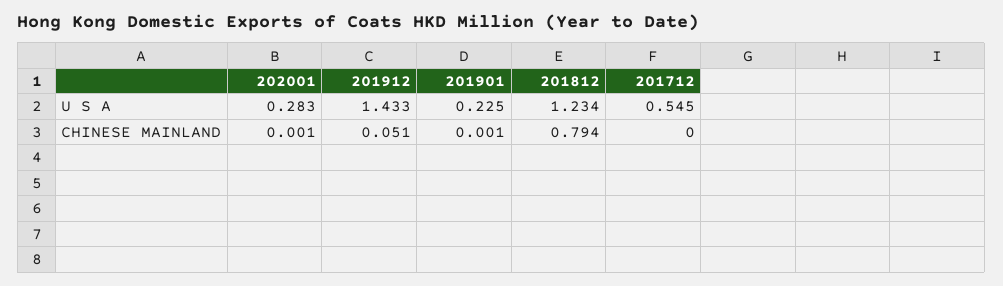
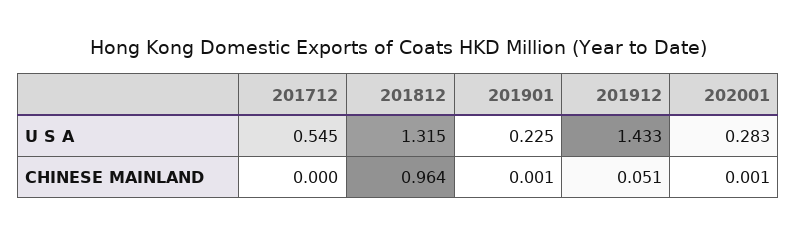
  {
    "202001": {
      "U S A": 0.283,
      "CHINESE MAINLAND": 0.001
    },
    "201912": {
      "U S A": 1.433,
      "CHINESE MAINLAND": 0.051
    },
    "201901": {
      "U S A": 0.225,
      "CHINESE MAINLAND": 0.001
    },
    "201812": {
-     "U S A": 1.234,
+     "U S A": 1.315,
-     "CHINESE MAINLAND": 0.794
+     "CHINESE MAINLAND": 0.964
    },
    "201712": {
      "U S A": 0.545,
      "CHINESE MAINLAND": 0
    }
  }

